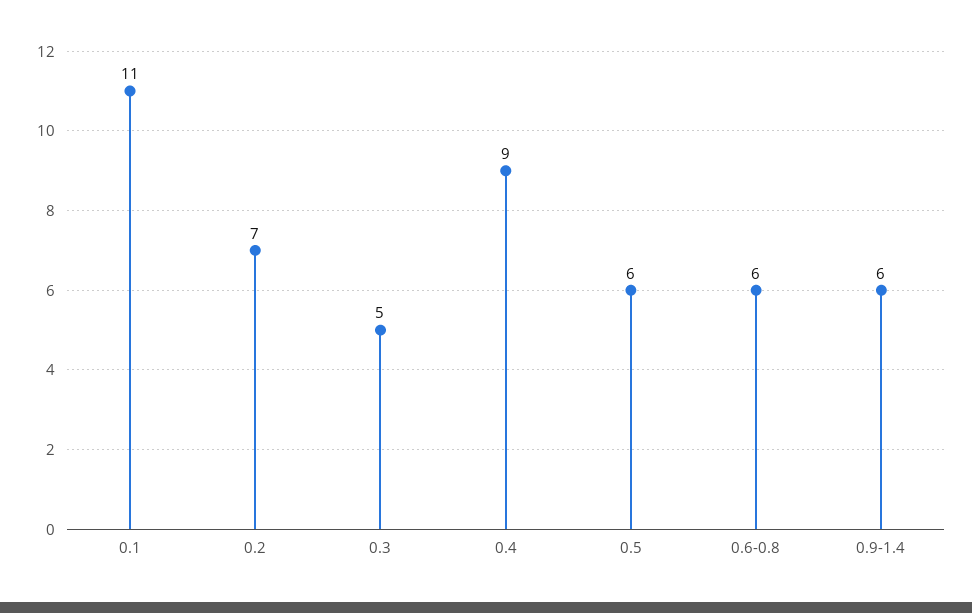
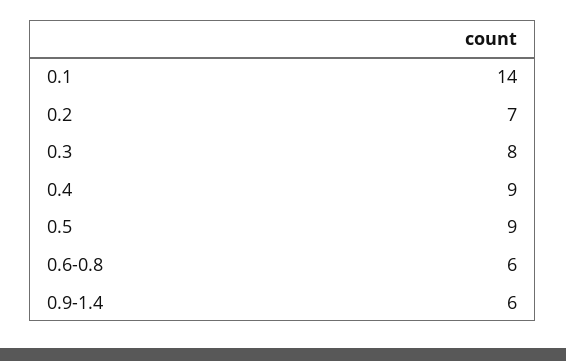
  {
-   "0.1": 11,
+   "0.1": 14,
    "0.2": 7,
-   "0.3": 5,
+   "0.3": 8,
    "0.4": 9,
-   "0.5": 6,
+   "0.5": 9,
    "0.6-0.8": 6,
    "0.9-1.4": 6
  }

